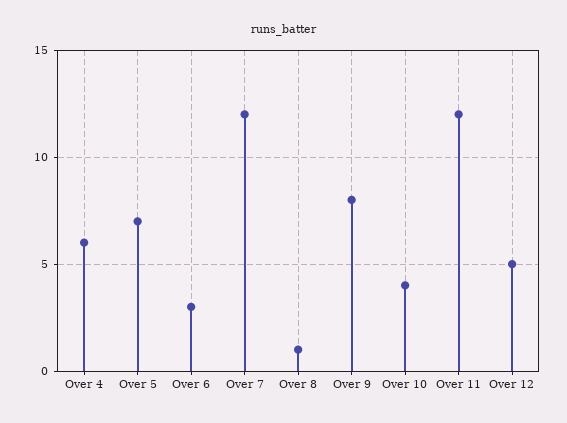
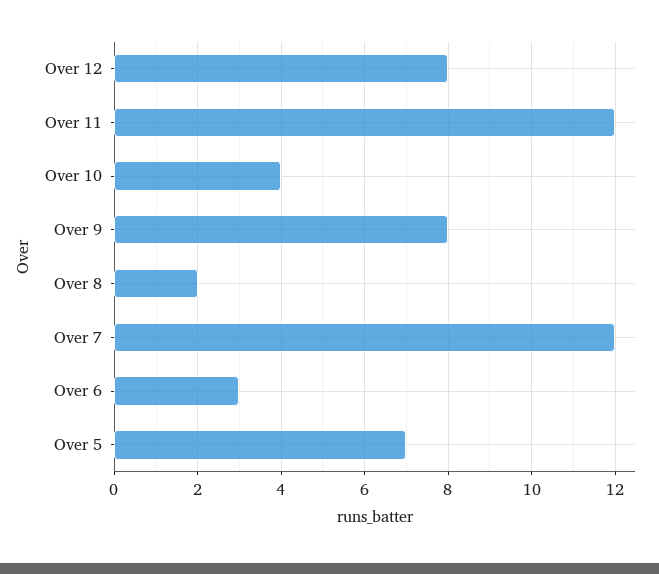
  {
-   "Over 4": 6,
    "Over 5": 7,
    "Over 6": 3,
    "Over 7": 12,
-   "Over 8": 1,
+   "Over 8": 2,
    "Over 9": 8,
    "Over 10": 4,
    "Over 11": 12,
-   "Over 12": 5
+   "Over 12": 8
  }

